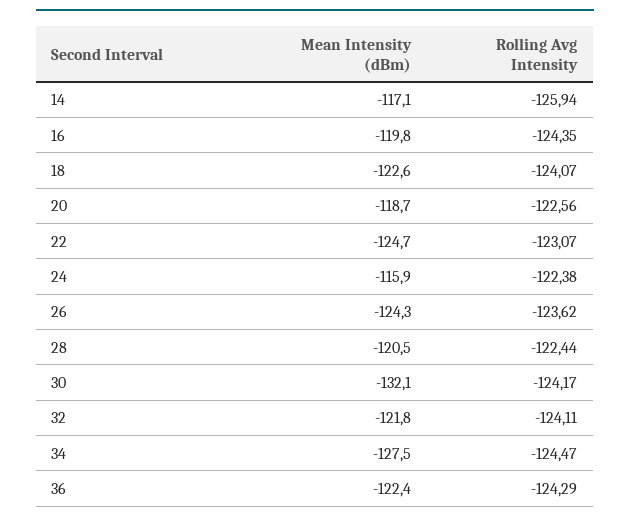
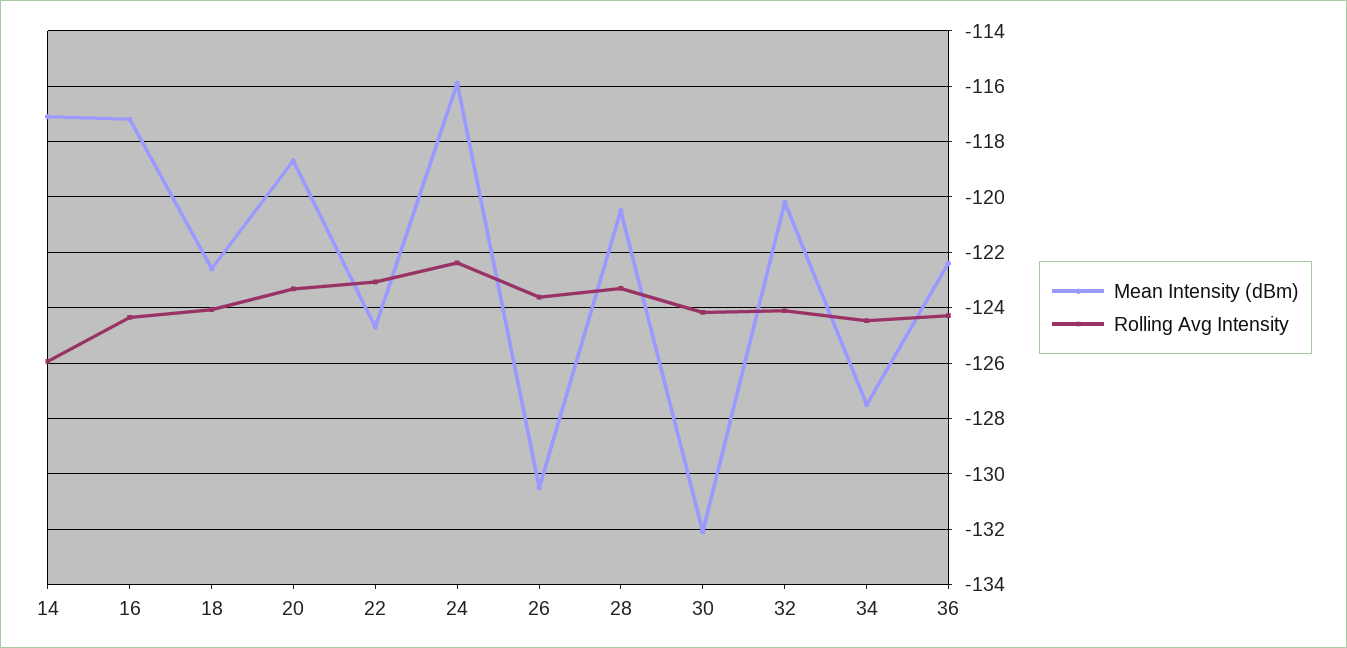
  {
    "Mean Intensity (dBm)": {
      "14": -117.1,
-     "16": -119.8,
+     "16": -117.25,
      "18": -122.6,
      "20": -118.7,
      "22": -124.7,
      "24": -115.9,
-     "26": -124.3,
+     "26": -130.5,
      "28": -120.5,
      "30": -132.1,
-     "32": -121.8,
+     "32": -120.25,
      "34": -127.5,
      "36": -122.4
    },
    "Rolling Avg Intensity": {
      "14": -125.94,
      "16": -124.35,
      "18": -124.07,
-     "20": -122.56,
+     "20": -123.25,
      "22": -123.07,
      "24": -122.38,
      "26": -123.62,
-     "28": -122.44,
+     "28": -123.25,
      "30": -124.17,
      "32": -124.11,
      "34": -124.47,
      "36": -124.29
    }
  }

